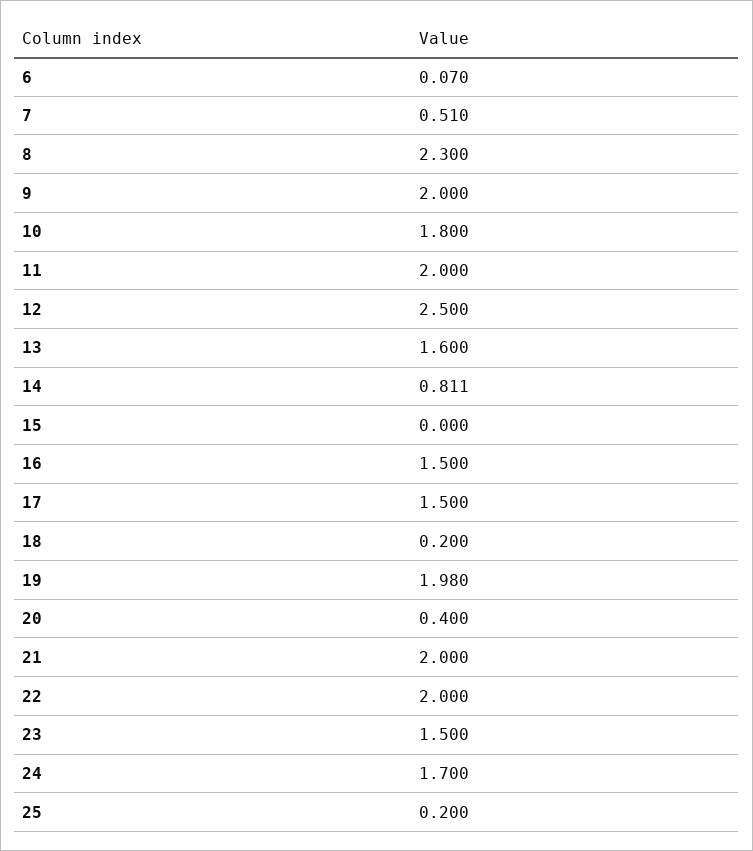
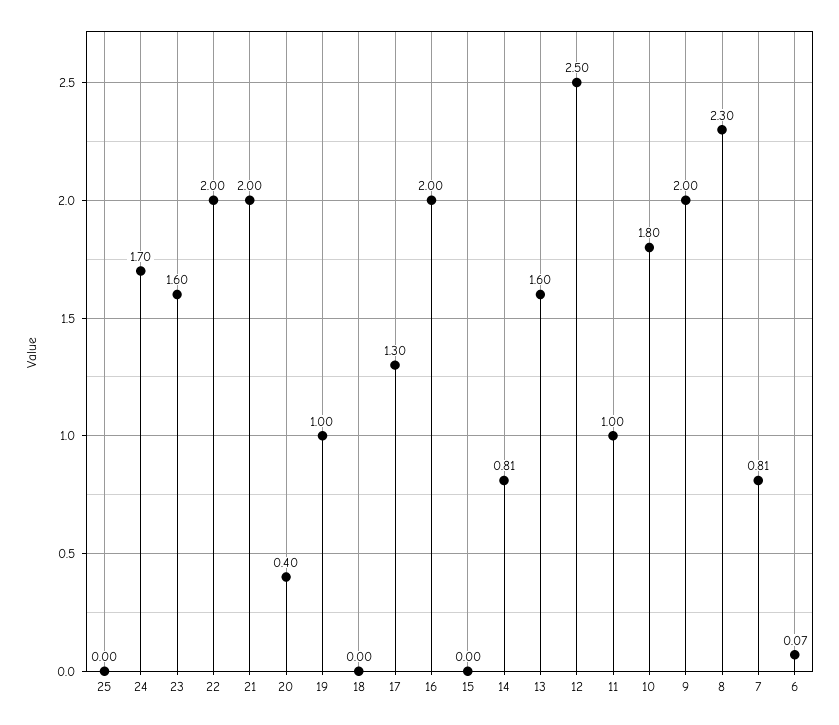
  {
    "6": 0.07,
-   "7": 0.51,
+   "7": 0.81,
    "8": 2.3,
    "9": 2,
    "10": 1.8,
-   "11": 2,
+   "11": 1,
    "12": 2.5,
    "13": 1.6,
    "14": 0.811,
    "15": 0,
-   "16": 1.5,
+   "16": 2,
-   "17": 1.5,
+   "17": 1.3,
-   "18": 0.2,
+   "18": 0,
-   "19": 1.98,
+   "19": 1,
    "20": 0.4,
    "21": 2,
    "22": 2,
-   "23": 1.5,
+   "23": 1.6,
    "24": 1.7,
-   "25": 0.2
+   "25": 0
  }

